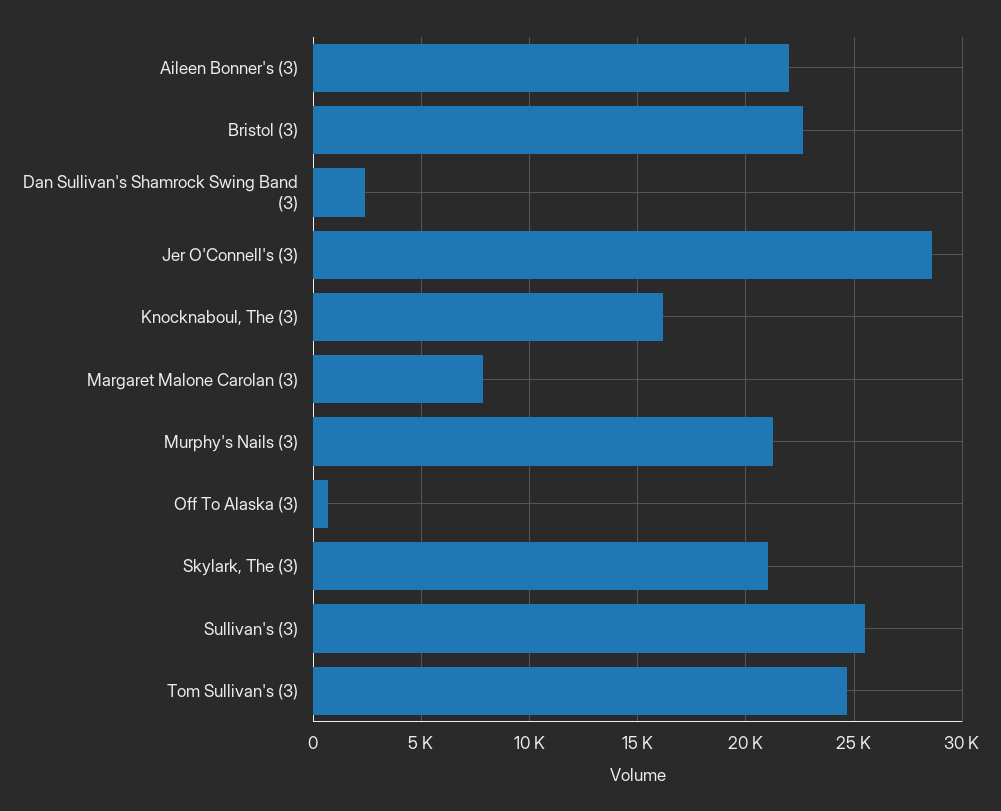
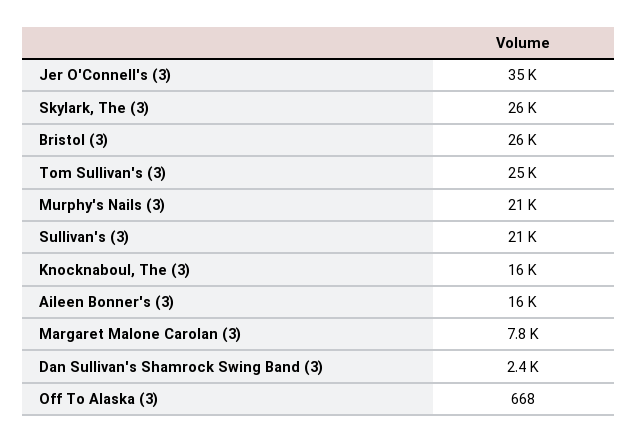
  {
-   "Aileen Bonner's (3)": 22000,
+   "Aileen Bonner's (3)": 16000,
-   "Bristol (3)": 22500,
+   "Bristol (3)": 26000,
    "Dan Sullivan's Shamrock Swing Band (3)": 2400,
-   "Jer O'Connell's (3)": 28500,
+   "Jer O'Connell's (3)": 35000,
    "Knocknaboul, The (3)": 16000,
    "Margaret Malone Carolan (3)": 7800,
    "Murphy's Nails (3)": 21000,
    "Off To Alaska (3)": 668,
-   "Skylark, The (3)": 21000,
+   "Skylark, The (3)": 26000,
-   "Sullivan's (3)": 25500,
+   "Sullivan's (3)": 21000,
    "Tom Sullivan's (3)": 25000
  }

